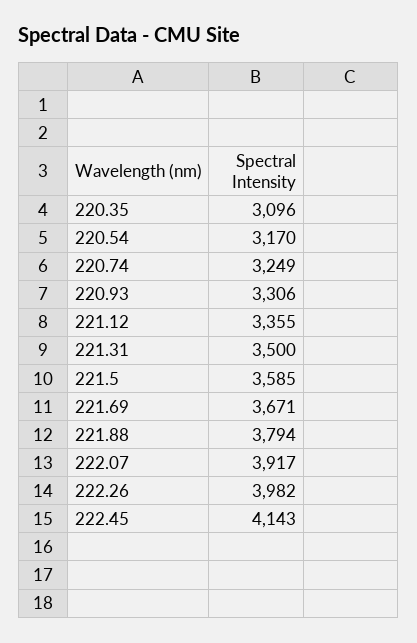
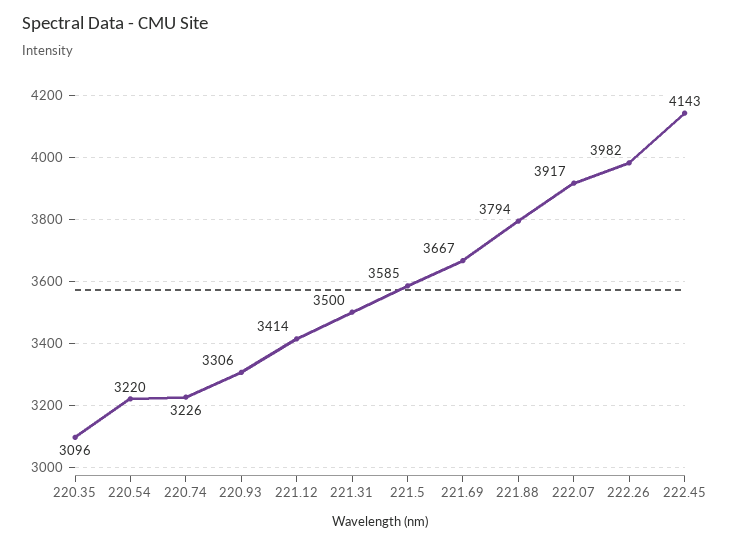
  {
    "220.35": 3096,
-   "220.54": 3170,
+   "220.54": 3220,
-   "220.74": 3249,
+   "220.74": 3226,
    "220.93": 3306,
-   "221.12": 3355,
+   "221.12": 3414,
    "221.31": 3500,
    "221.5": 3585,
-   "221.69": 3671,
+   "221.69": 3667,
    "221.88": 3794,
    "222.07": 3917,
    "222.26": 3982,
    "222.45": 4143
  }

